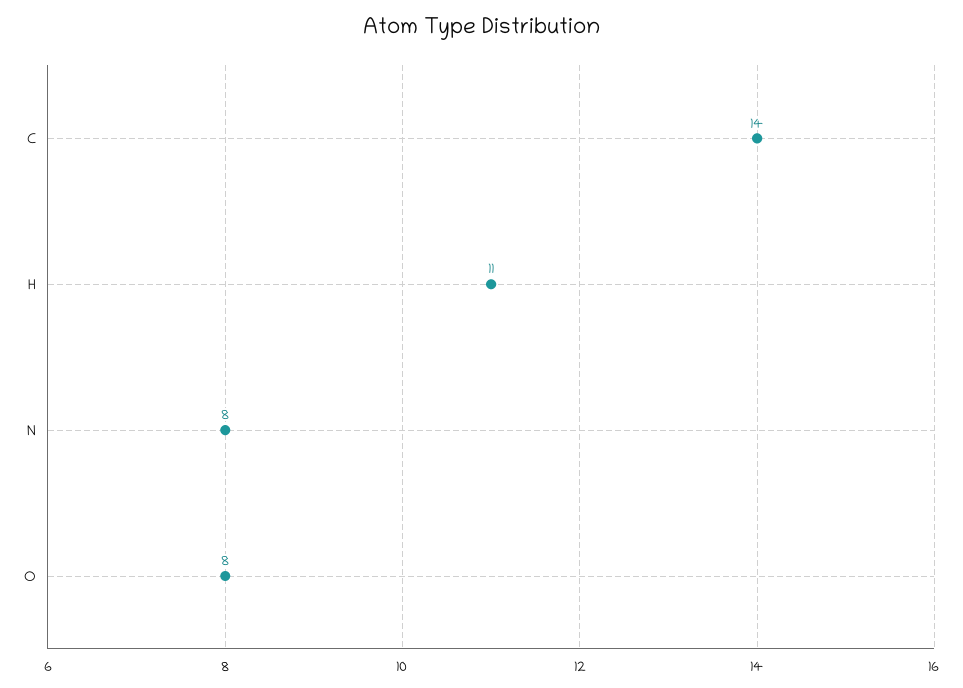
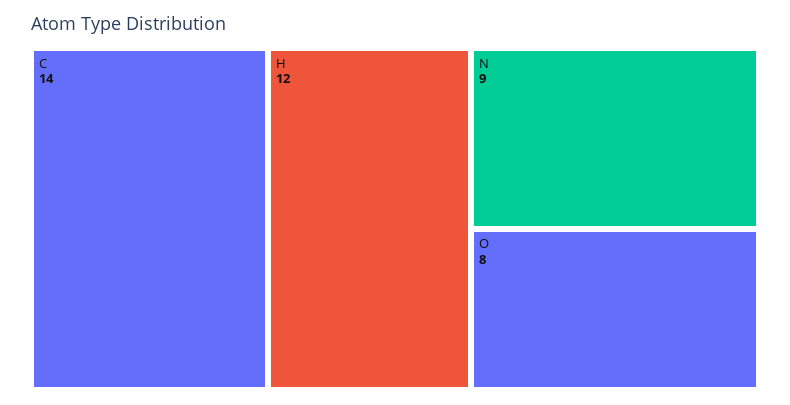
  {
    "C": 14,
-   "H": 11,
+   "H": 12,
-   "N": 8,
+   "N": 9,
    "O": 8
  }

